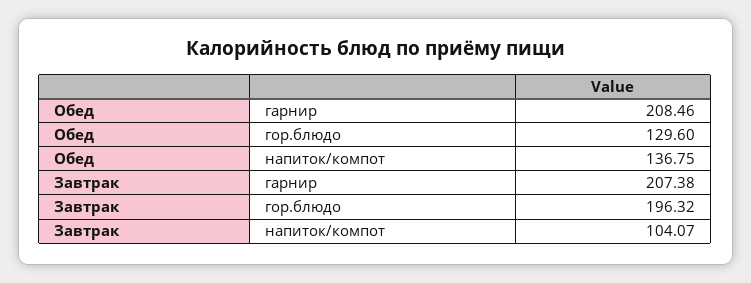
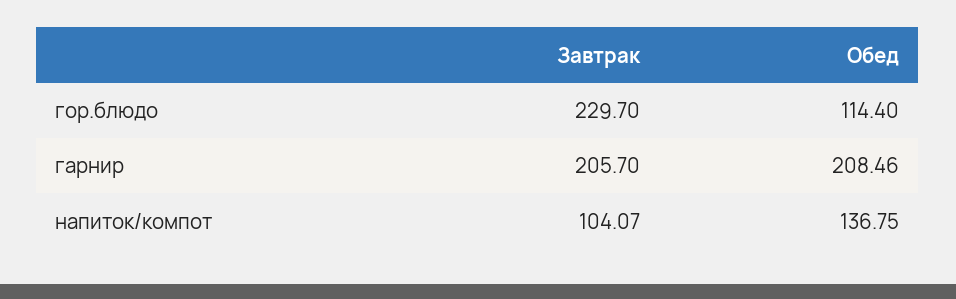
  {
    "Обед": {
      "гарнир": 208.46,
-     "гор.блюдо": 129.6,
+     "гор.блюдо": 114.4,
      "напиток/компот": 136.75
    },
    "Завтрак": {
-     "гарнир": 207.38,
+     "гарнир": 205.7,
-     "гор.блюдо": 196.32,
+     "гор.блюдо": 229.7,
      "напиток/компот": 104.07
    }
  }

